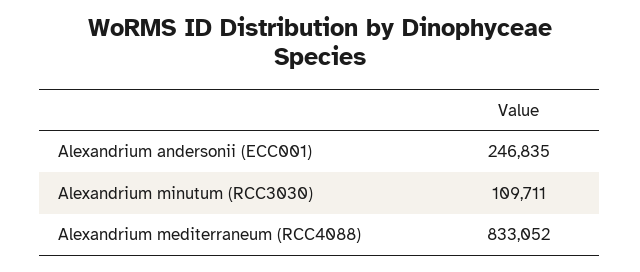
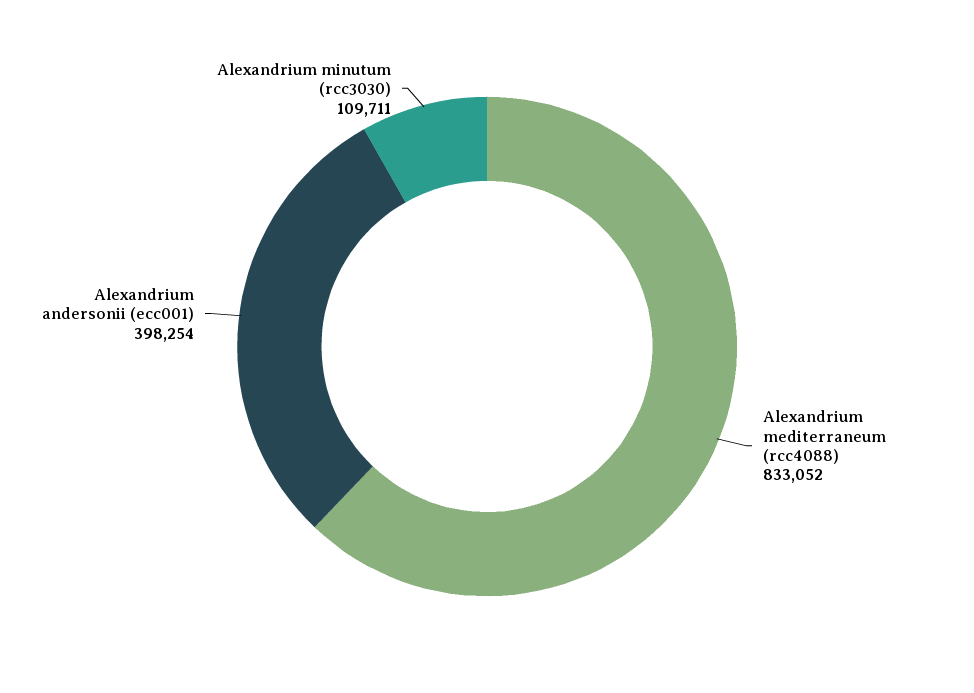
  {
-   "Alexandrium andersonii (ECC001)": 246835,
+   "Alexandrium andersonii (ECC001)": 398254,
    "Alexandrium minutum (RCC3030)": 109711,
    "Alexandrium mediterraneum (RCC4088)": 833052
  }

